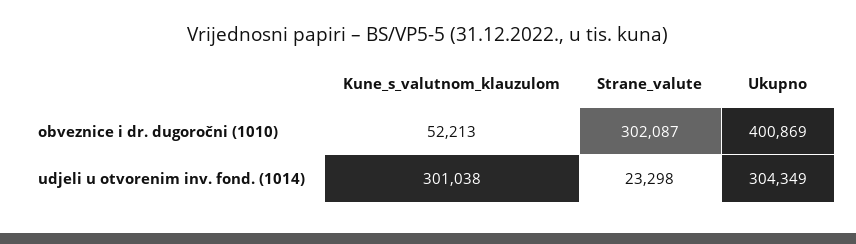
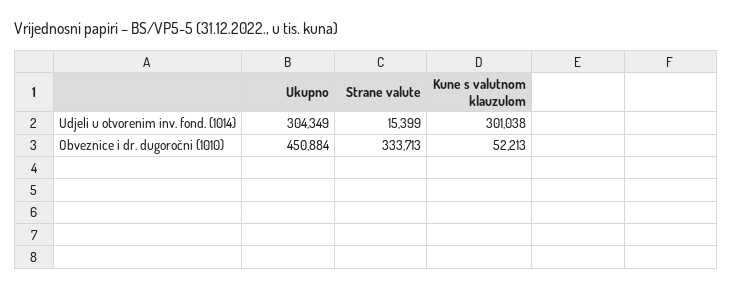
  {
    "Kune_s_valutnom_klauzulom": {
      "obveznice i dr. dugoročni (1010)": 52213,
      "udjeli u otvorenim inv. fond. (1014)": 301038
    },
    "Strane_valute": {
-     "obveznice i dr. dugoročni (1010)": 302087,
+     "obveznice i dr. dugoročni (1010)": 333713,
-     "udjeli u otvorenim inv. fond. (1014)": 23298
+     "udjeli u otvorenim inv. fond. (1014)": 15399
    },
    "Ukupno": {
-     "obveznice i dr. dugoročni (1010)": 400869,
+     "obveznice i dr. dugoročni (1010)": 450884,
      "udjeli u otvorenim inv. fond. (1014)": 304349
    }
  }

